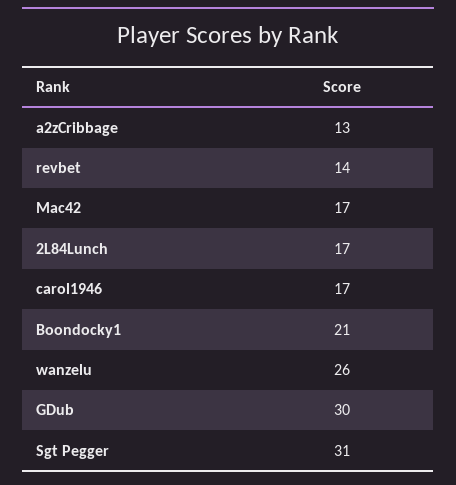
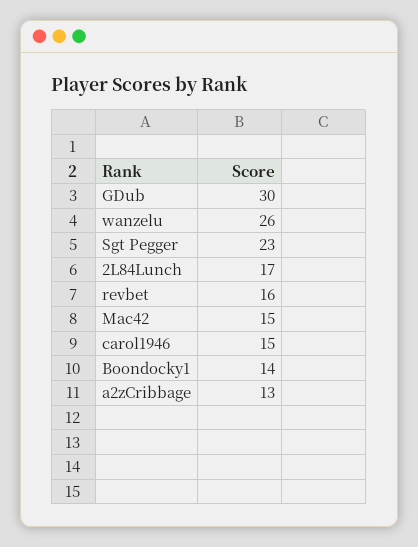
  {
    "a2zCribbage": 13,
-   "revbet": 14,
+   "revbet": 16,
-   "Mac42": 17,
+   "Mac42": 15,
    "2L84Lunch": 17,
-   "carol1946": 17,
+   "carol1946": 15,
-   "Boondocky1": 21,
+   "Boondocky1": 14,
    "wanzelu": 26,
    "GDub": 30,
-   "Sgt Pegger": 31
+   "Sgt Pegger": 23
  }

